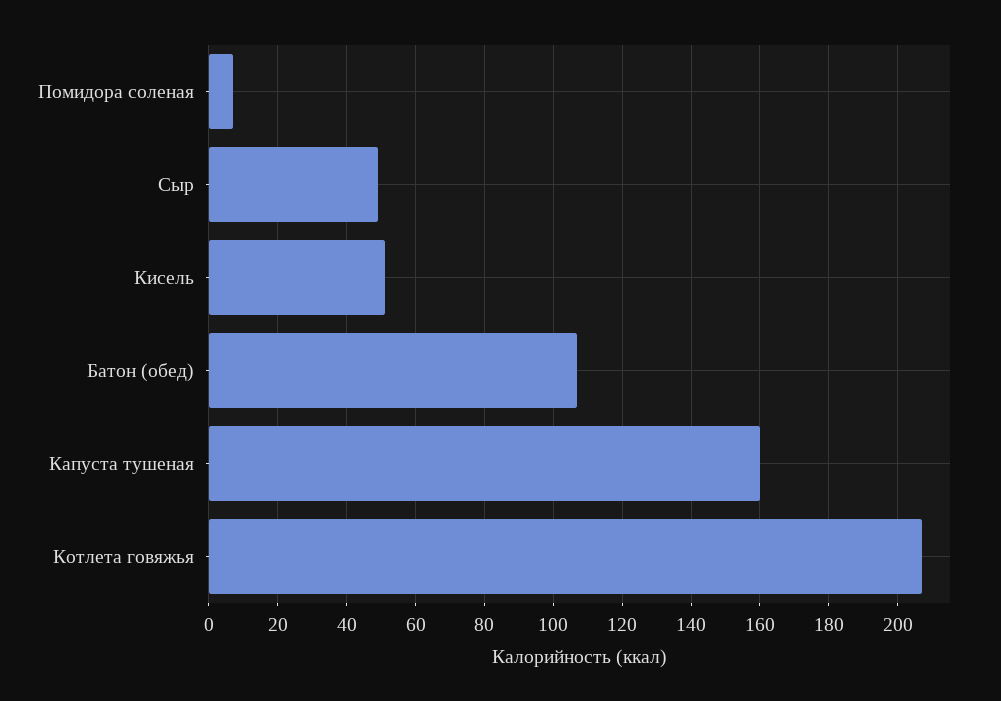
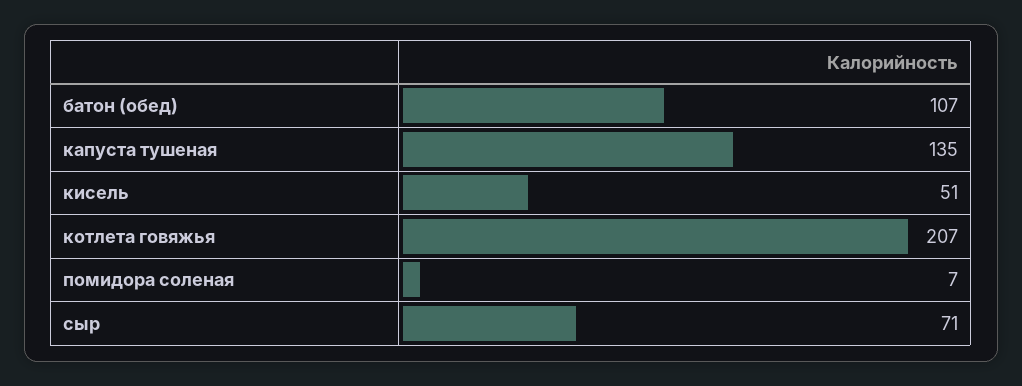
  {
    "Помидора соленая": 7,
-   "Сыр": 50,
+   "Сыр": 71,
    "Кисель": 51,
    "Батон (обед)": 107,
-   "Капуста тушеная": 160,
+   "Капуста тушеная": 135,
    "Котлета говяжья": 207
  }

